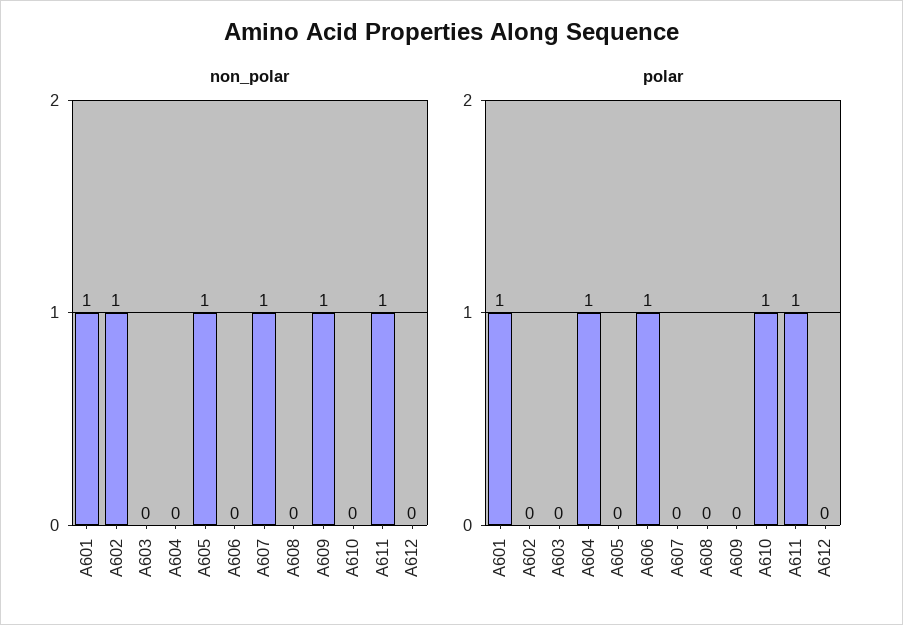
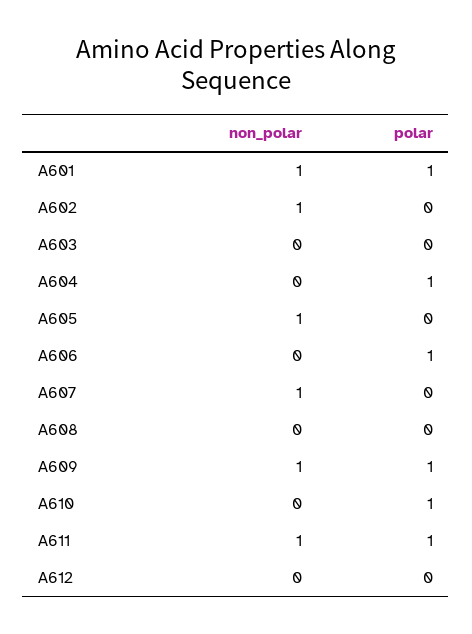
  {
    "non_polar": {
      "A601": 1,
      "A602": 1,
      "A603": 0,
      "A604": 0,
      "A605": 1,
      "A606": 0,
      "A607": 1,
      "A608": 0,
      "A609": 1,
      "A610": 0,
      "A611": 1,
      "A612": 0
    },
    "polar": {
      "A601": 1,
      "A602": 0,
      "A603": 0,
      "A604": 1,
      "A605": 0,
      "A606": 1,
      "A607": 0,
      "A608": 0,
-     "A609": 0,
+     "A609": 1,
      "A610": 1,
      "A611": 1,
      "A612": 0
    }
  }

